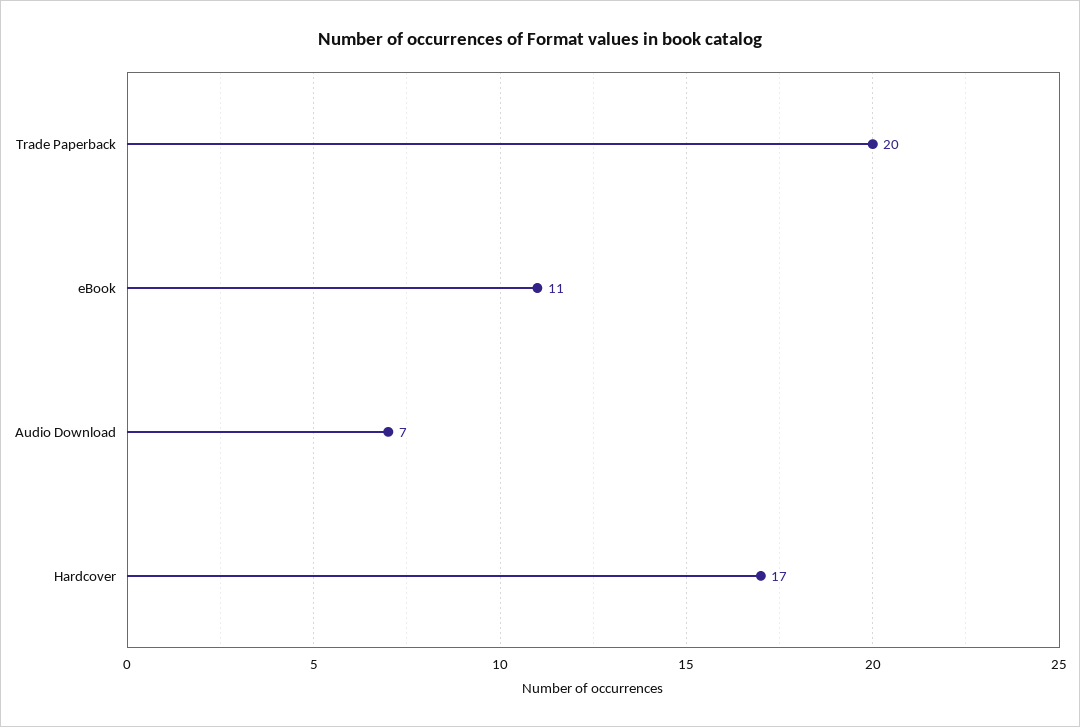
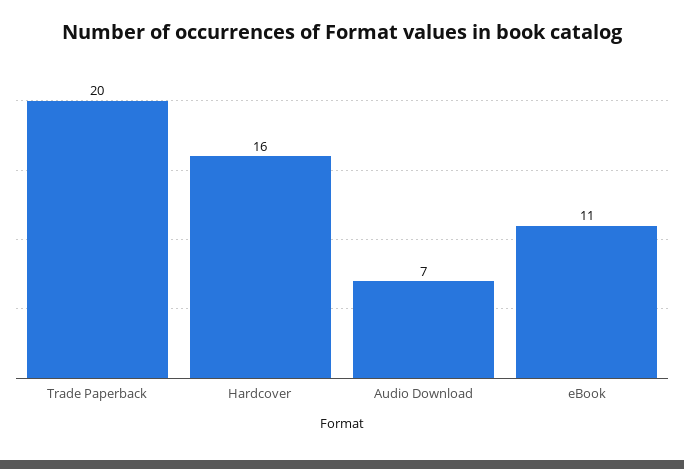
  {
    "Trade Paperback": 20,
    "eBook": 11,
    "Audio Download": 7,
-   "Hardcover": 17
+   "Hardcover": 16
  }

